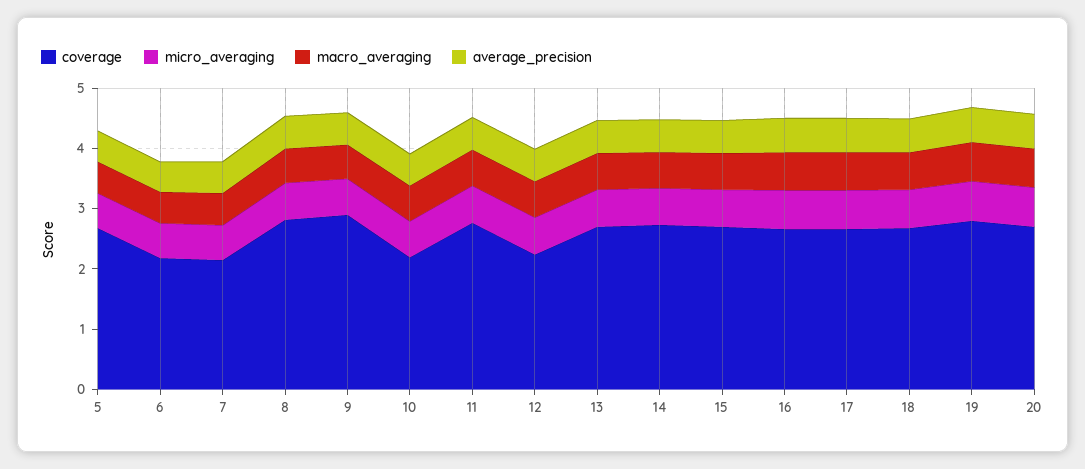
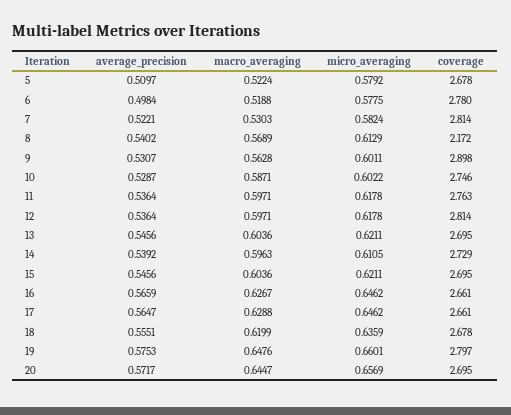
  {
    "coverage": {
      "5": 2.678,
-     "6": 2.2,
+     "6": 2.78,
-     "7": 2.2,
+     "7": 2.814,
-     "8": 2.8,
+     "8": 2.172,
      "9": 2.898,
-     "10": 2.2,
+     "10": 2.746,
      "11": 2.763,
-     "12": 2.2,
+     "12": 2.814,
      "13": 2.695,
      "14": 2.729,
      "15": 2.695,
      "16": 2.661,
      "17": 2.661,
      "18": 2.678,
      "19": 2.797,
      "20": 2.695
    },
    "micro_averaging": {
      "5": 0.5792,
      "6": 0.5775,
      "7": 0.5824,
      "8": 0.6129,
      "9": 0.6011,
      "10": 0.6022,
      "11": 0.6178,
      "12": 0.6178,
      "13": 0.6211,
      "14": 0.6105,
      "15": 0.6211,
      "16": 0.6462,
      "17": 0.6462,
      "18": 0.6359,
      "19": 0.6601,
      "20": 0.6569
    },
    "macro_averaging": {
      "5": 0.5224,
      "6": 0.5188,
      "7": 0.5303,
      "8": 0.5689,
      "9": 0.5628,
      "10": 0.5871,
      "11": 0.5971,
      "12": 0.5971,
      "13": 0.6036,
      "14": 0.5963,
      "15": 0.6036,
      "16": 0.6267,
      "17": 0.6288,
      "18": 0.6199,
      "19": 0.6476,
      "20": 0.6447
    },
    "average_precision": {
      "5": 0.5097,
      "6": 0.4984,
      "7": 0.5221,
      "8": 0.5402,
      "9": 0.5307,
      "10": 0.5287,
      "11": 0.5364,
      "12": 0.5364,
      "13": 0.5456,
      "14": 0.5392,
      "15": 0.5456,
      "16": 0.5659,
      "17": 0.5647,
      "18": 0.5551,
      "19": 0.5753,
      "20": 0.5717
    }
  }

